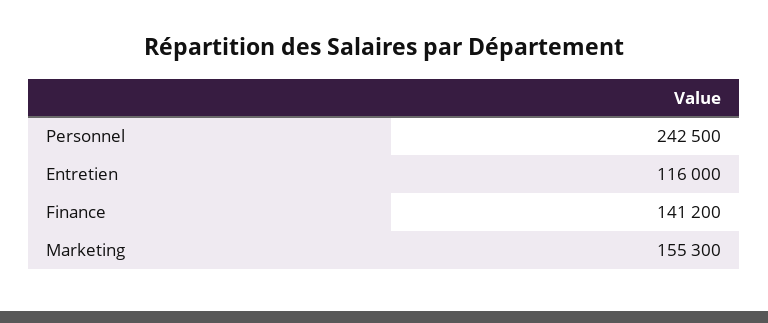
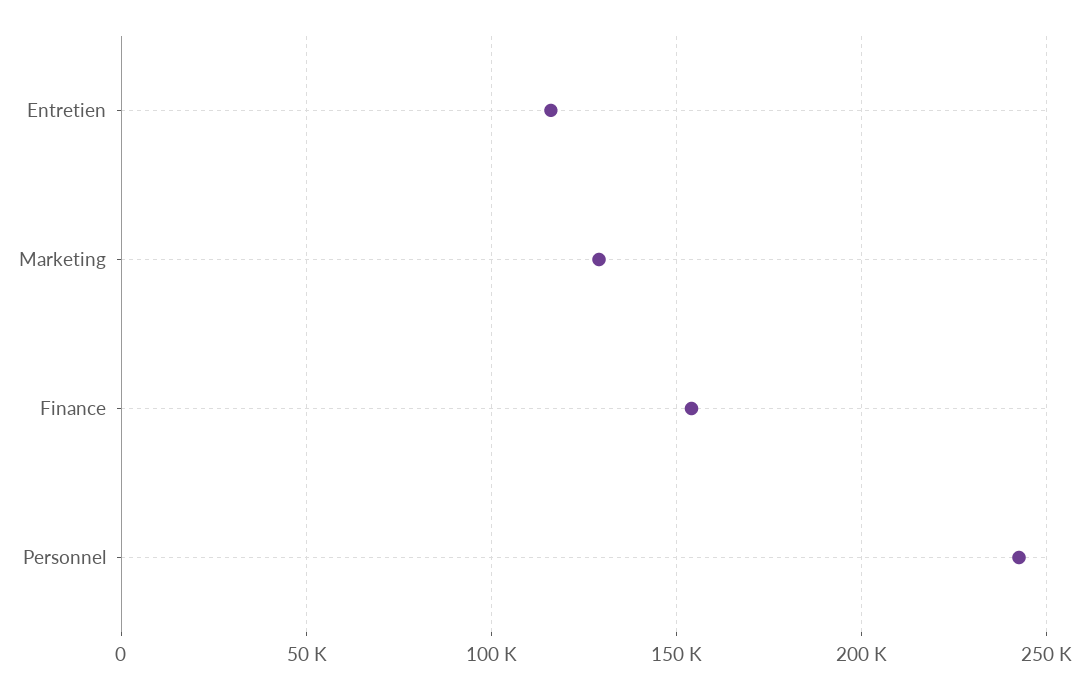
  {
    "Personnel": 242500,
    "Entretien": 116000,
-   "Finance": 141200,
+   "Finance": 155000,
-   "Marketing": 155300
+   "Marketing": 130000
  }

